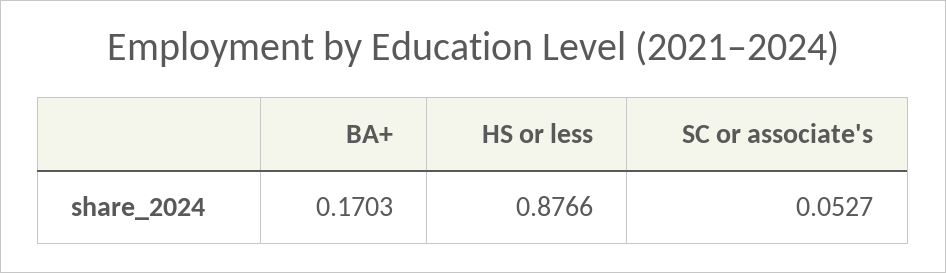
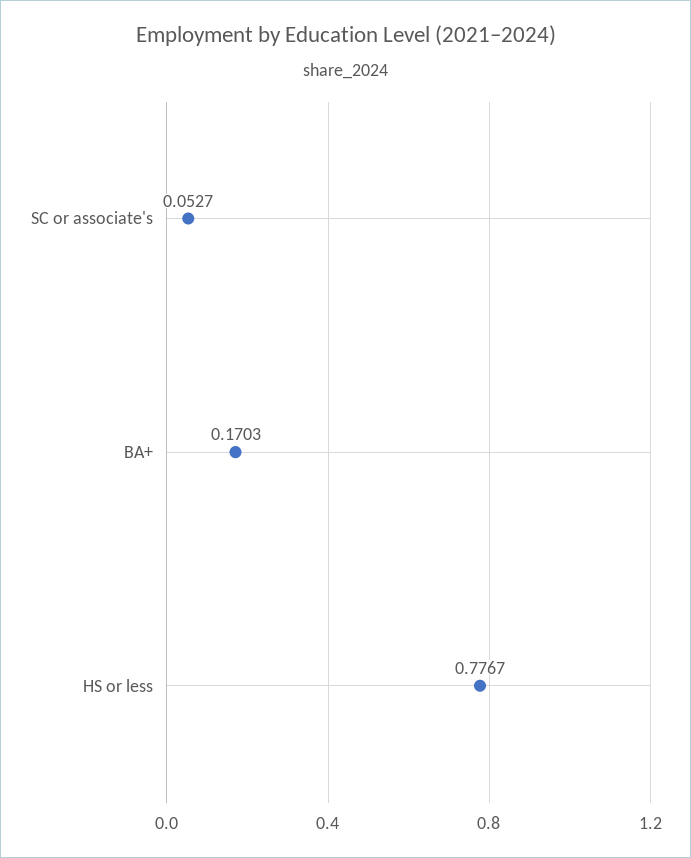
  {
    "BA+": 0.1703,
-   "HS or less": 0.8766,
+   "HS or less": 0.7767,
    "SC or associate's": 0.0527
  }

